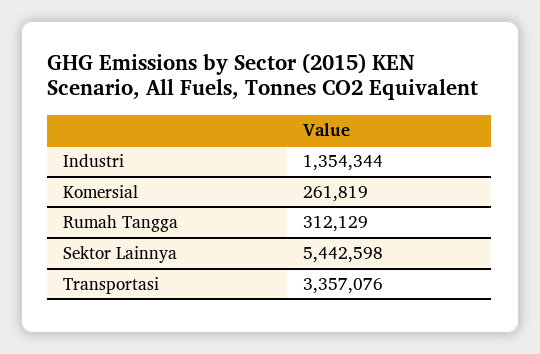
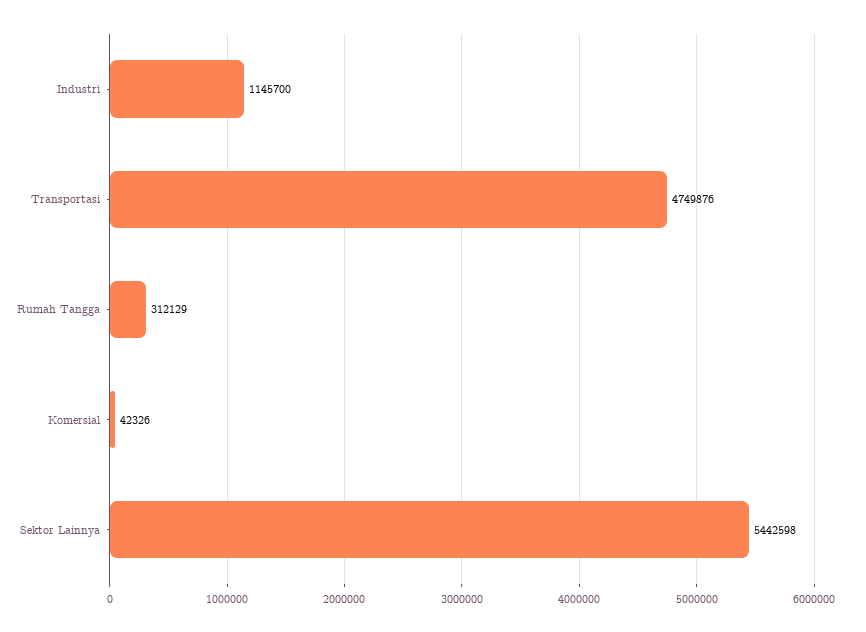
  {
-   "Industri": 1354344,
+   "Industri": 1145700,
-   "Komersial": 261819,
+   "Komersial": 42326,
    "Rumah Tangga": 312129,
    "Sektor Lainnya": 5442598,
-   "Transportasi": 3357076
+   "Transportasi": 4749876
  }

